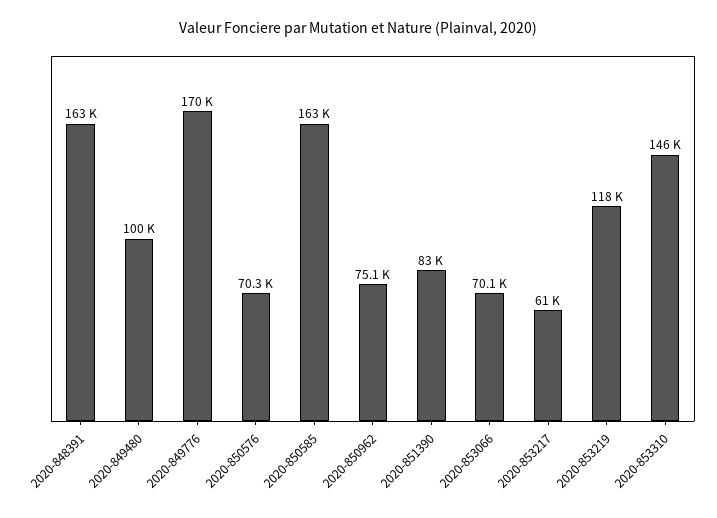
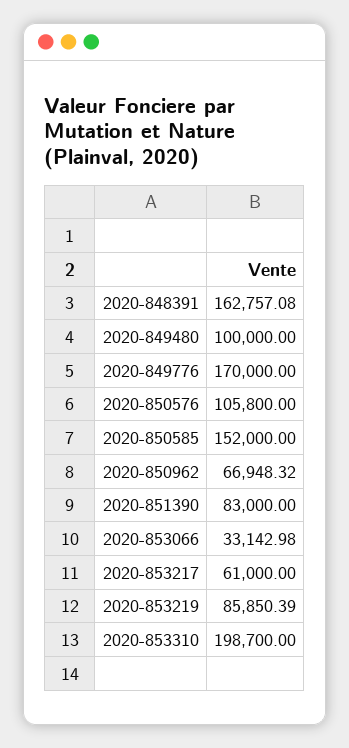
  {
    "2020-848391": 162757.08,
    "2020-849480": 100000,
    "2020-849776": 170000,
-   "2020-850576": 70300,
+   "2020-850576": 105800,
-   "2020-850585": 163000,
+   "2020-850585": 152000,
-   "2020-850962": 75100,
+   "2020-850962": 66948.32,
    "2020-851390": 83000,
-   "2020-853066": 70100,
+   "2020-853066": 33142.98,
    "2020-853217": 61000,
-   "2020-853219": 118000,
+   "2020-853219": 85850.39,
-   "2020-853310": 146000
+   "2020-853310": 198700
  }

